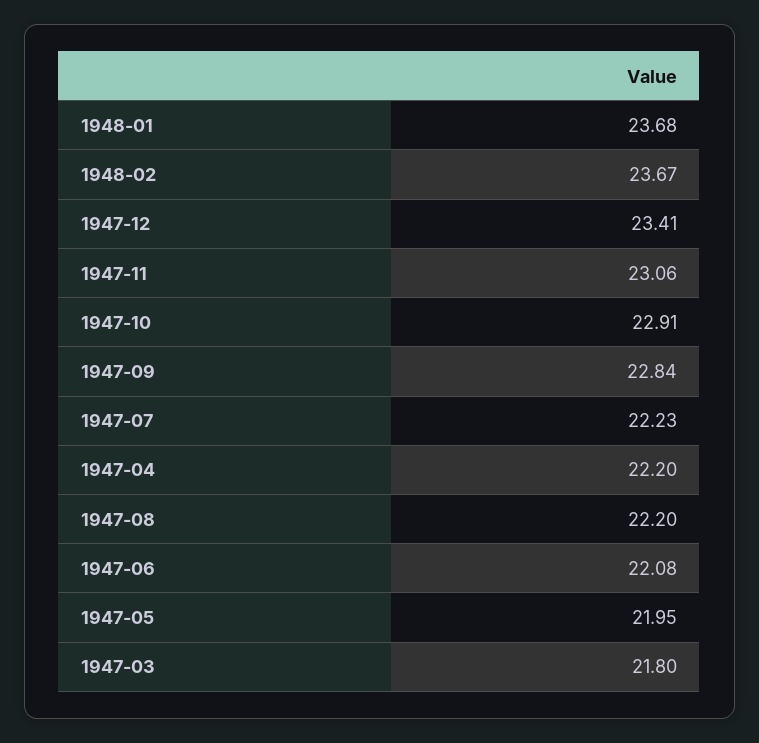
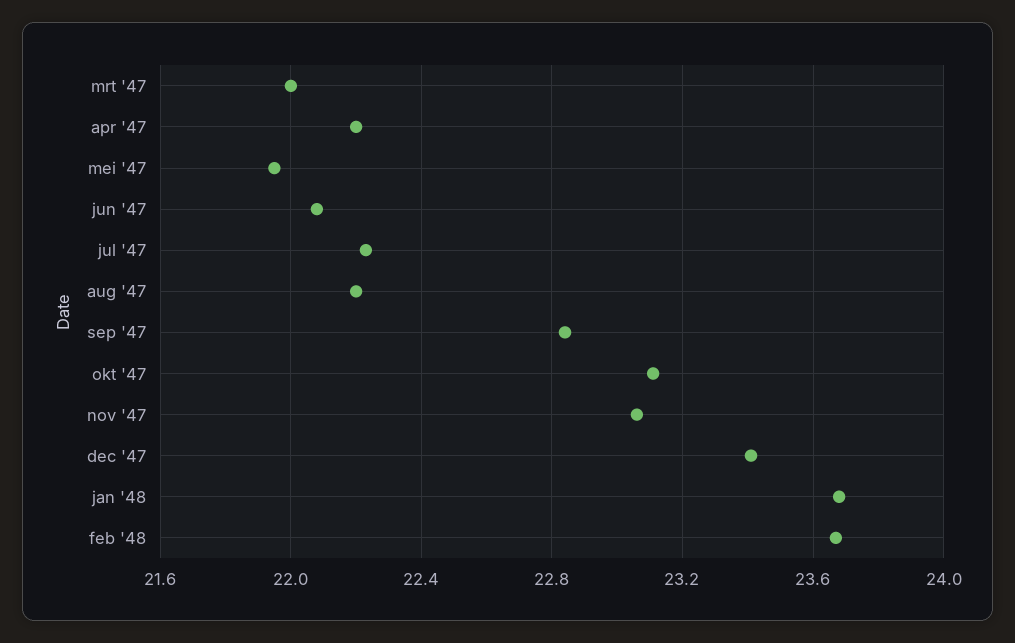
  {
    "1948-01": 23.68,
    "1948-02": 23.67,
    "1947-12": 23.41,
    "1947-11": 23.06,
-   "1947-10": 22.91,
+   "1947-10": 23.1,
    "1947-09": 22.84,
    "1947-07": 22.23,
    "1947-04": 22.2,
    "1947-08": 22.2,
    "1947-06": 22.08,
    "1947-05": 21.95,
-   "1947-03": 21.8
+   "1947-03": 22
  }

